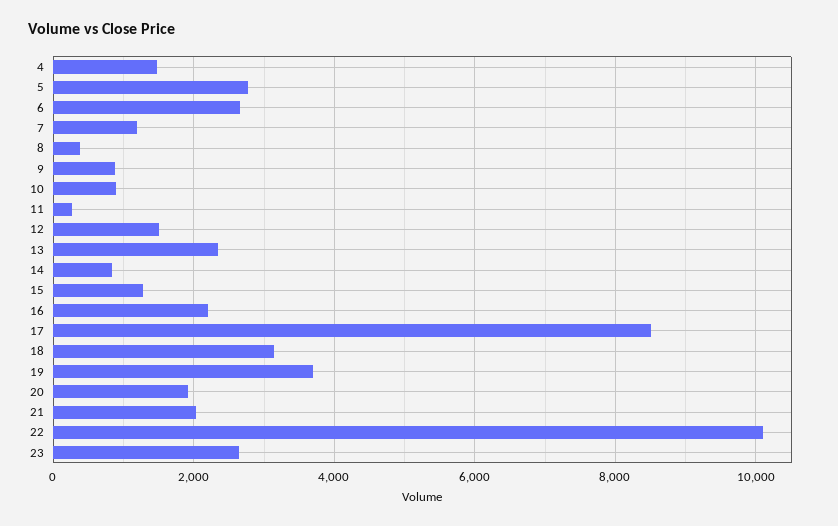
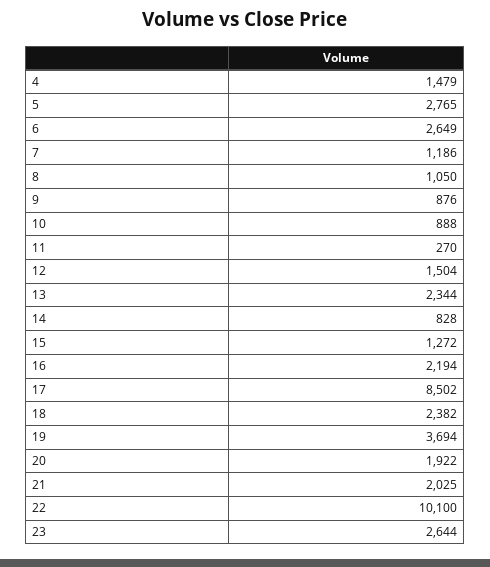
  {
    "4": 1479,
    "5": 2765,
    "6": 2649,
    "7": 1186,
-   "8": 400,
+   "8": 1050,
    "9": 876,
    "10": 888,
    "11": 270,
    "12": 1504,
    "13": 2344,
    "14": 828,
    "15": 1272,
    "16": 2194,
    "17": 8502,
-   "18": 3200,
+   "18": 2382,
    "19": 3694,
    "20": 1922,
    "21": 2025,
    "22": 10100,
    "23": 2644
  }

